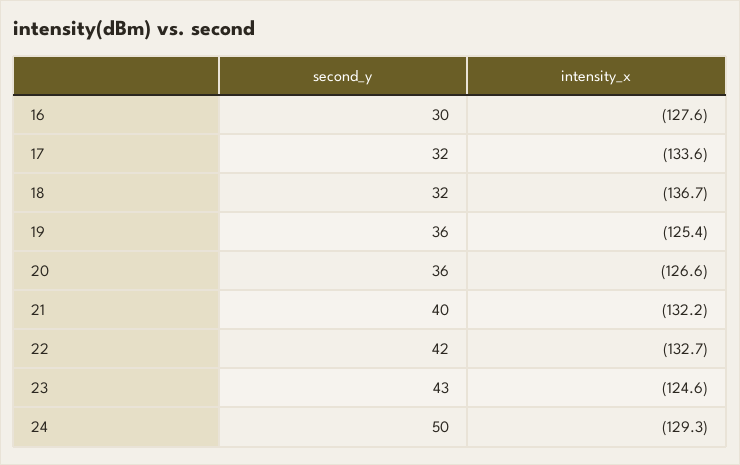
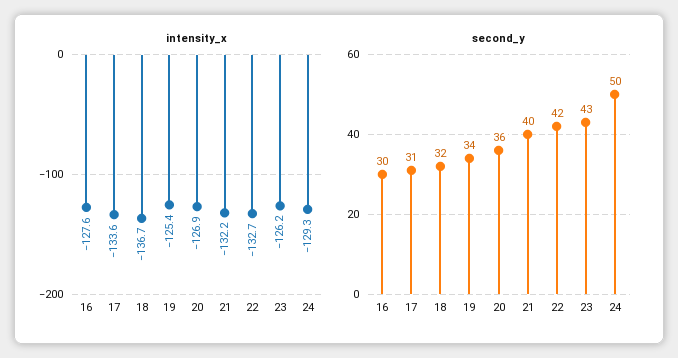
  {
    "second_y": {
      "16": 30,
-     "17": 32,
+     "17": 31,
      "18": 32,
-     "19": 36,
+     "19": 34,
      "20": 36,
      "21": 40,
      "22": 42,
      "23": 43,
      "24": 50
    },
    "intensity_x": {
      "16": -127.6,
      "17": -133.6,
      "18": -136.7,
      "19": -125.4,
-     "20": -126.6,
+     "20": -126.9,
      "21": -132.2,
      "22": -132.7,
-     "23": -124.6,
+     "23": -126.2,
      "24": -129.3
    }
  }

